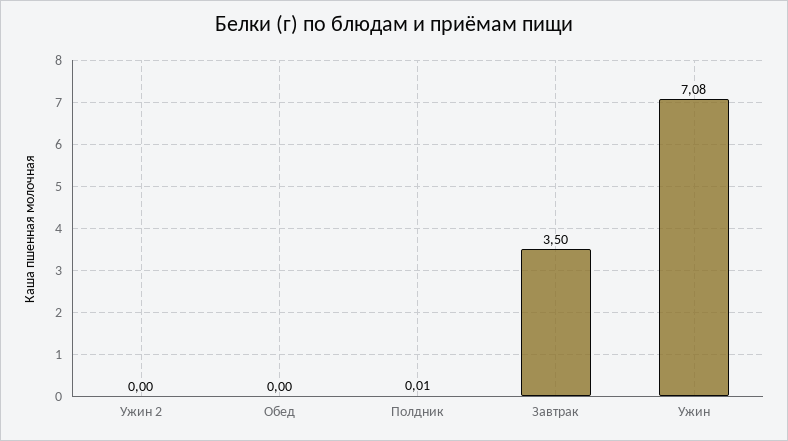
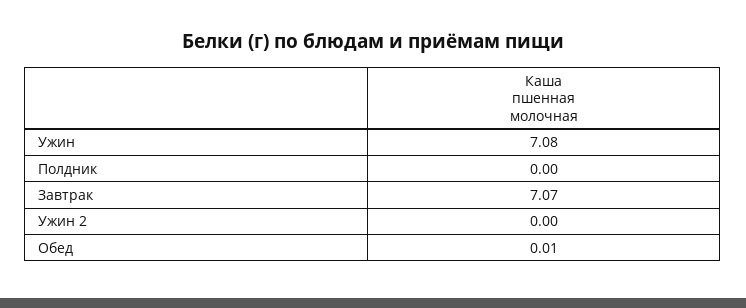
  {
    "Ужин 2": 0,
-   "Обед": 0,
+   "Обед": 0.01,
-   "Полдник": 0.01,
+   "Полдник": 0,
-   "Завтрак": 3.5,
+   "Завтрак": 7.07,
    "Ужин": 7.08
  }

